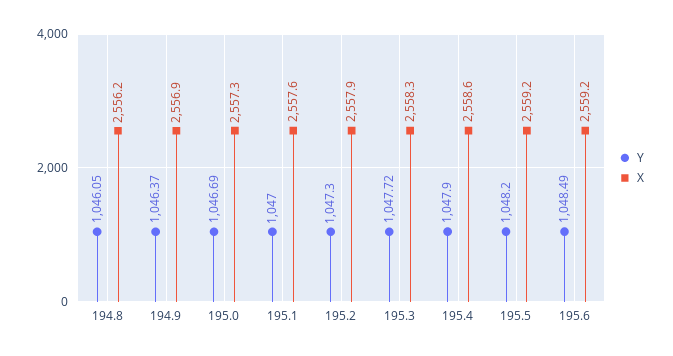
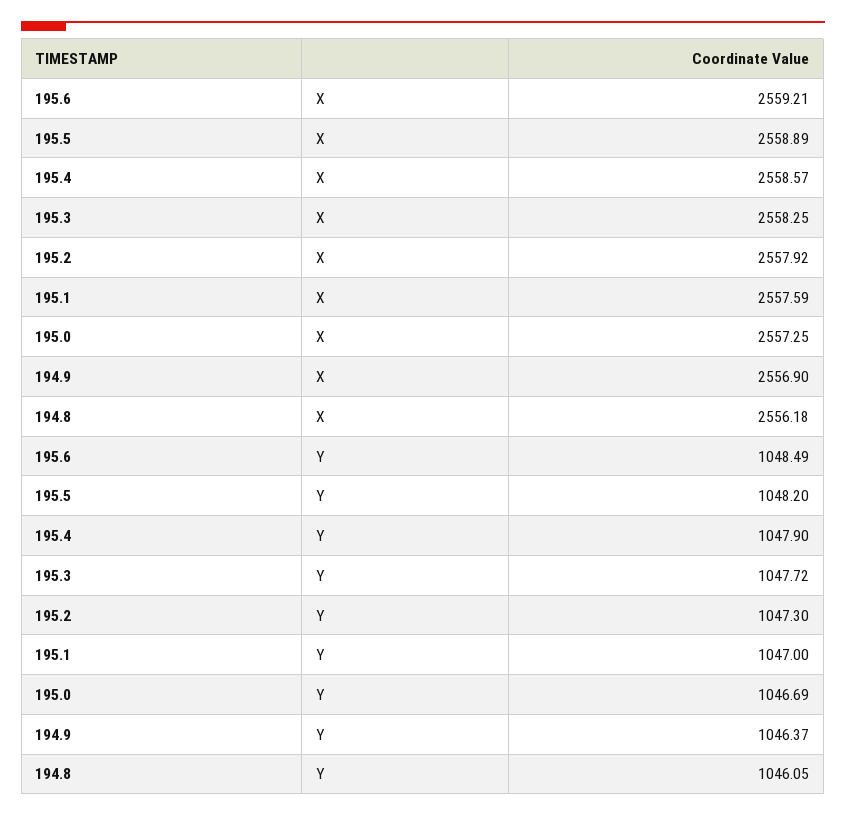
  {
    "Y": {
      "194.8": 1046.05,
      "194.9": 1046.37,
      "195.0": 1046.69,
      "195.1": 1047,
      "195.2": 1047.3,
      "195.3": 1047.72,
      "195.4": 1047.9,
      "195.5": 1048.2,
      "195.6": 1048.49
    },
    "X": {
      "194.8": 2556.18,
      "194.9": 2556.9,
      "195.0": 2557.25,
      "195.1": 2557.59,
      "195.2": 2557.92,
      "195.3": 2558.25,
      "195.4": 2558.57,
-     "195.5": 2559.2,
+     "195.5": 2558.89,
      "195.6": 2559.21
    }
  }

